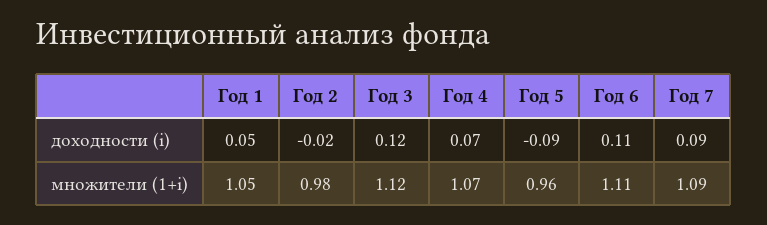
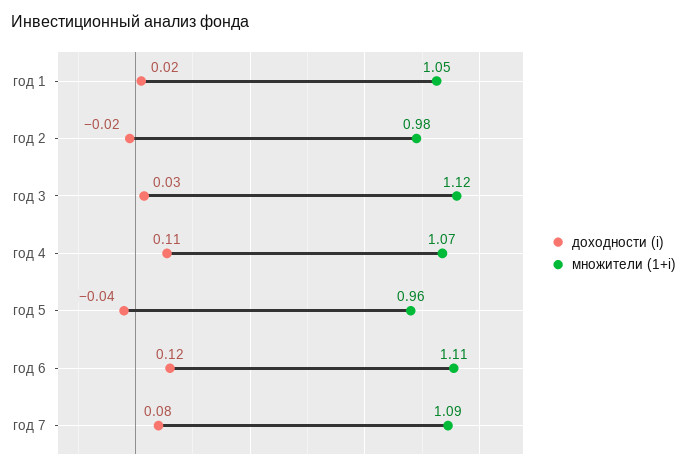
  {
    "доходности (i)": {
-     "Год 1": 0.05,
+     "Год 1": 0.02,
      "Год 2": -0.02,
-     "Год 3": 0.12,
+     "Год 3": 0.03,
-     "Год 4": 0.07,
+     "Год 4": 0.11,
-     "Год 5": -0.09,
+     "Год 5": -0.04,
-     "Год 6": 0.11,
+     "Год 6": 0.12,
-     "Год 7": 0.09
+     "Год 7": 0.08
    },
    "множители (1+i)": {
      "Год 1": 1.05,
      "Год 2": 0.98,
      "Год 3": 1.12,
      "Год 4": 1.07,
      "Год 5": 0.96,
      "Год 6": 1.11,
      "Год 7": 1.09
    }
  }

